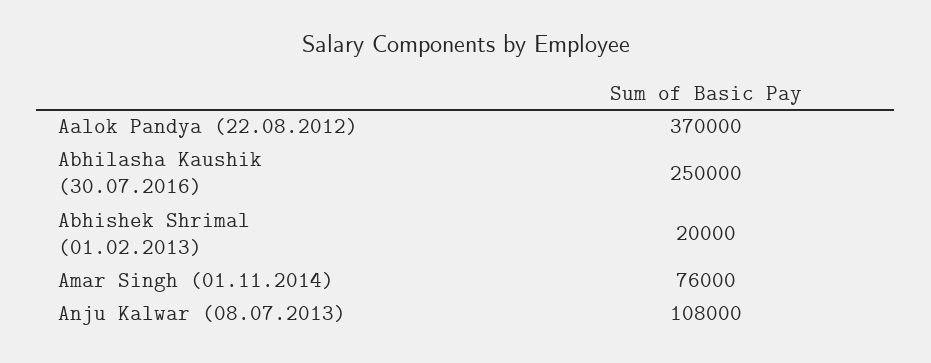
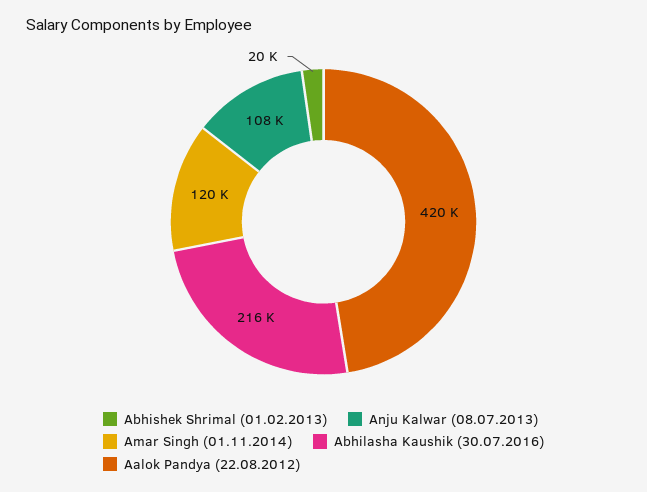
  {
-   "Aalok Pandya (22.08.2012)": 370000,
+   "Aalok Pandya (22.08.2012)": 420000,
-   "Abhilasha Kaushik (30.07.2016)": 250000,
+   "Abhilasha Kaushik (30.07.2016)": 216000,
    "Abhishek Shrimal (01.02.2013)": 20000,
-   "Amar Singh (01.11.2014)": 76000,
+   "Amar Singh (01.11.2014)": 120000,
    "Anju Kalwar (08.07.2013)": 108000
  }

